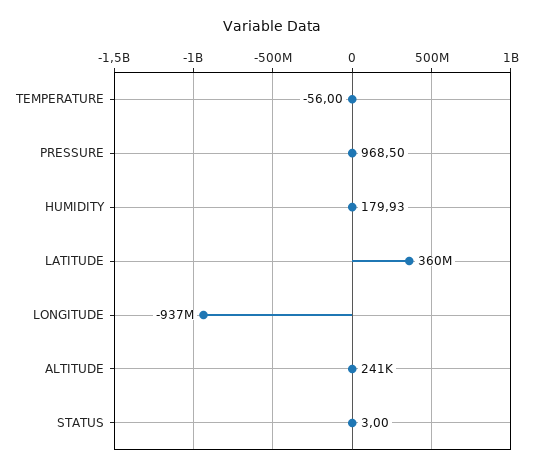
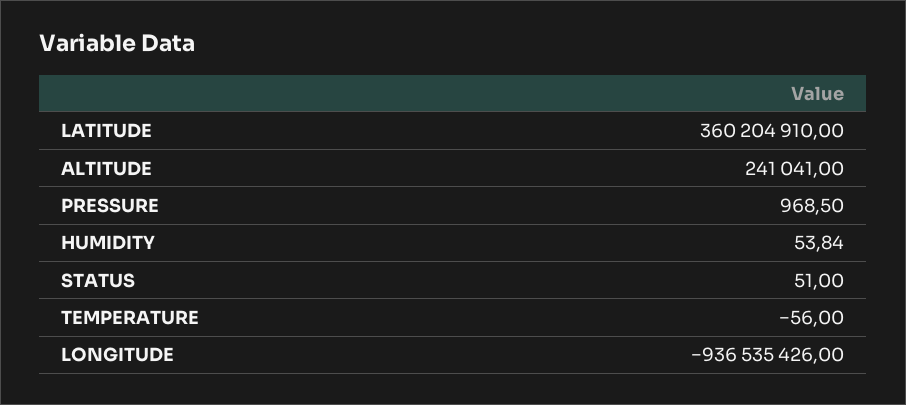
  {
    "TEMPERATURE": -56,
    "PRESSURE": 968.5,
-   "HUMIDITY": 179.93,
+   "HUMIDITY": 53.84,
    "LATITUDE": 360204910,
    "LONGITUDE": -936535426,
    "ALTITUDE": 241041,
-   "STATUS": 3
+   "STATUS": 51
  }

